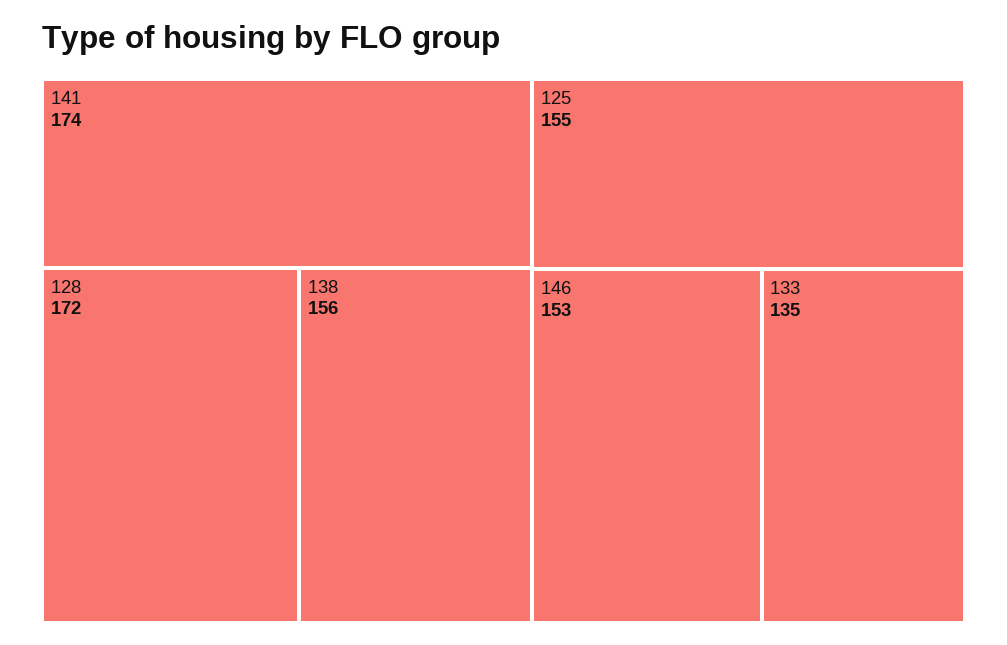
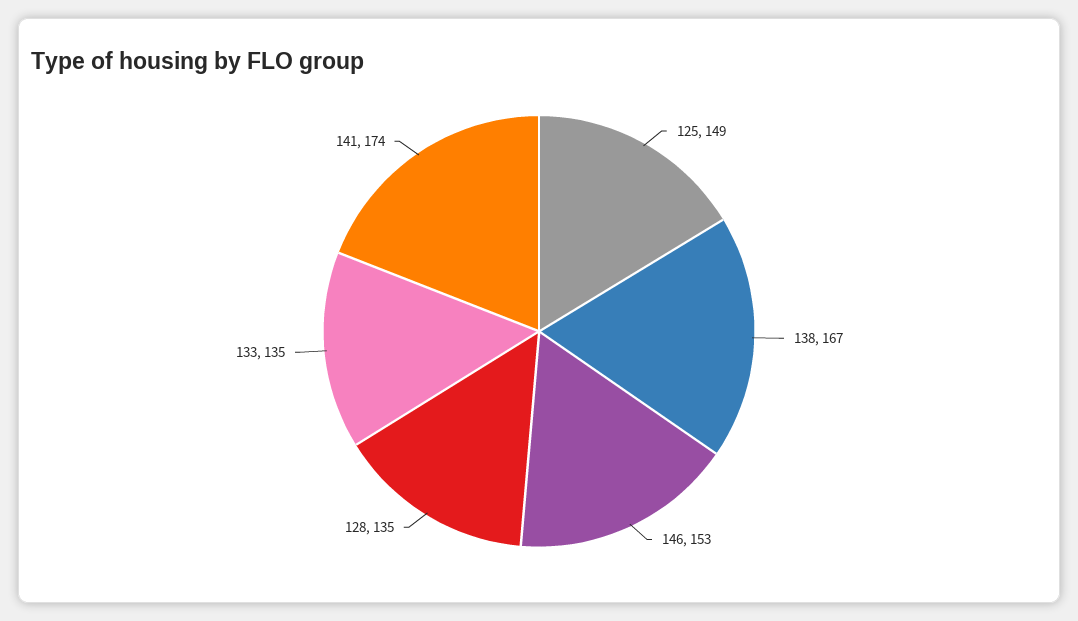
  {
    "141": 174,
-   "128": 172,
+   "128": 135,
-   "138": 156,
+   "138": 167,
-   "125": 155,
+   "125": 149,
    "146": 153,
    "133": 135
  }

